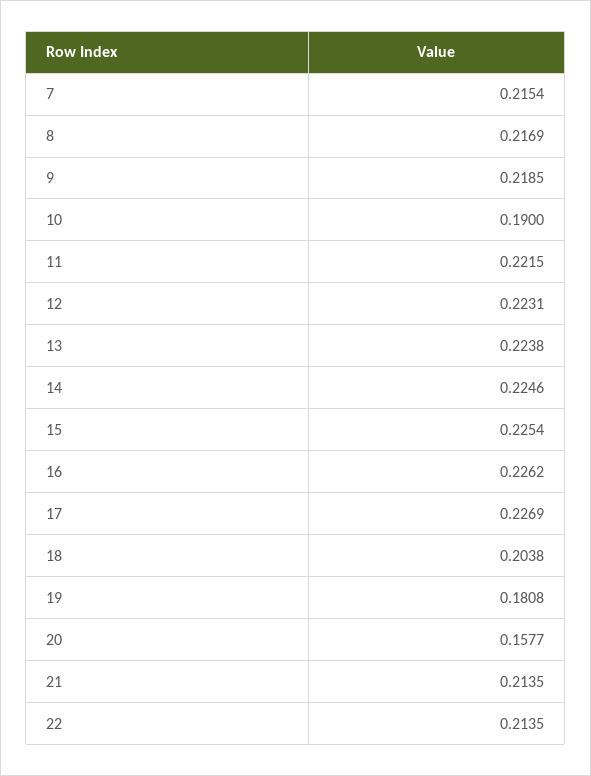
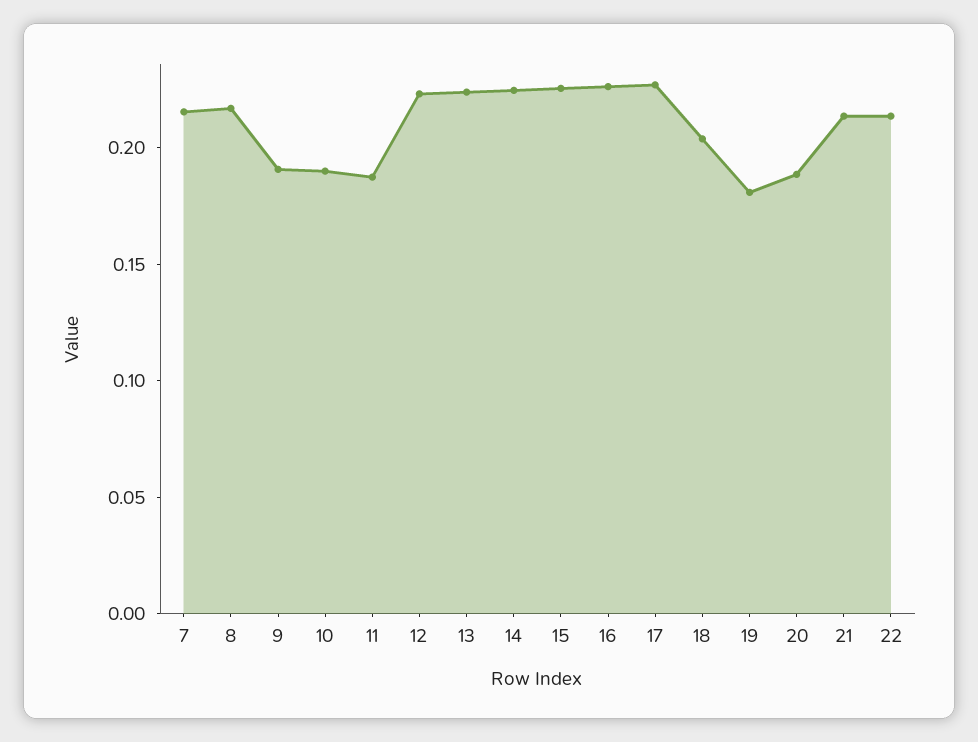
  {
    "7": 0.2154,
    "8": 0.2169,
-   "9": 0.2185,
+   "9": 0.19,
    "10": 0.19,
-   "11": 0.2215,
+   "11": 0.19,
    "12": 0.2231,
    "13": 0.2238,
    "14": 0.2246,
    "15": 0.2254,
    "16": 0.2262,
    "17": 0.2269,
    "18": 0.2038,
    "19": 0.1808,
-   "20": 0.1577,
+   "20": 0.19,
    "21": 0.2135,
    "22": 0.2135
  }

